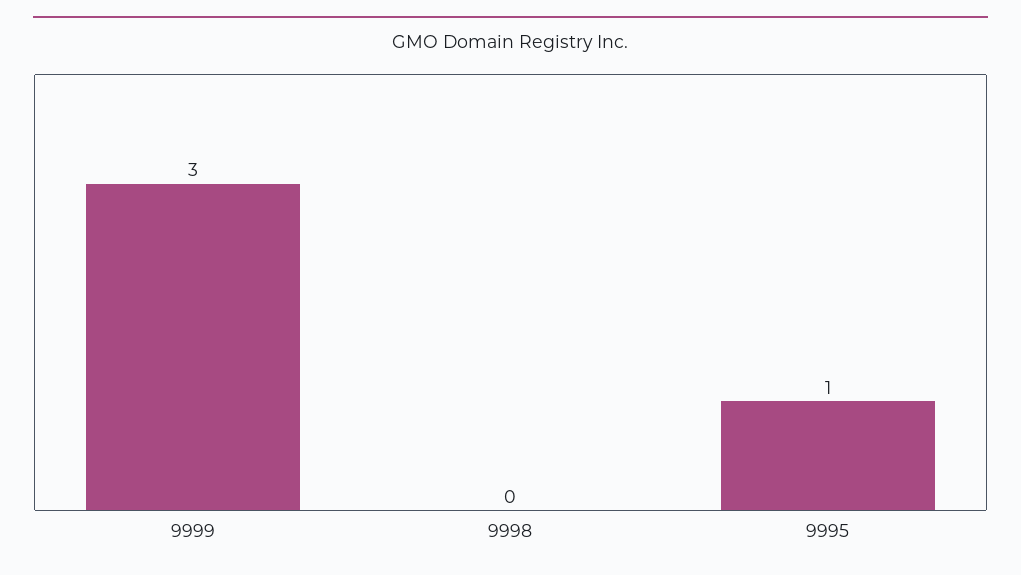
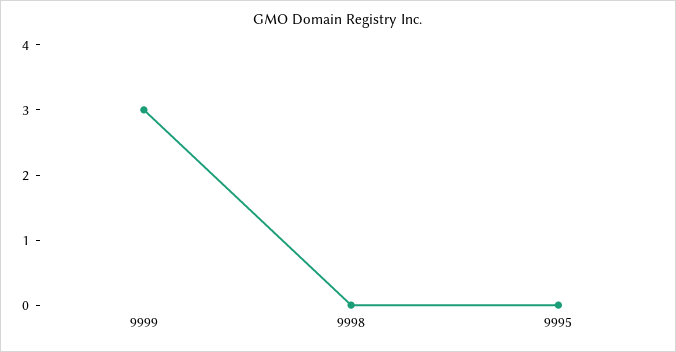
  {
    "9999": 3,
    "9998": 0,
-   "9995": 1
+   "9995": 0
  }

